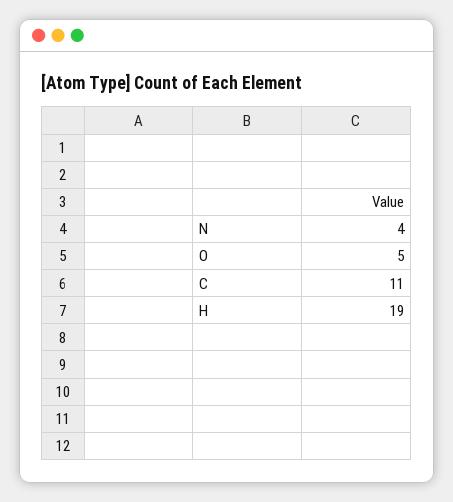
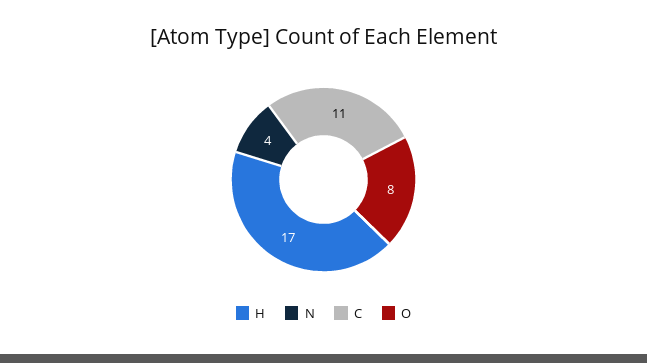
  {
    "N": 4,
-   "O": 5,
+   "O": 8,
    "C": 11,
-   "H": 19
+   "H": 17
  }

